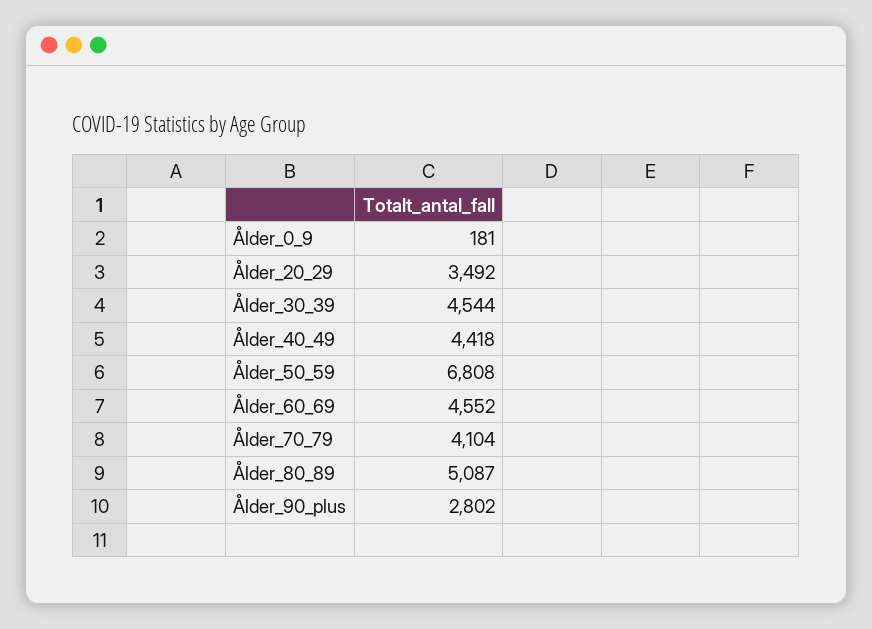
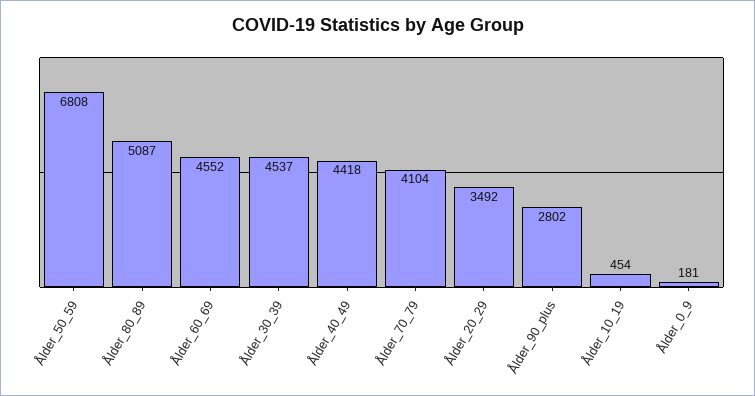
  {
    "Ålder_0_9": 181,
    "Ålder_20_29": 3492,
-   "Ålder_30_39": 4544,
+   "Ålder_30_39": 4537,
    "Ålder_40_49": 4418,
    "Ålder_50_59": 6808,
    "Ålder_60_69": 4552,
    "Ålder_70_79": 4104,
    "Ålder_80_89": 5087,
-   "Ålder_90_plus": 2802
+   "Ålder_90_plus": 2802,
+   "Ålder_10_19": 454
  }

